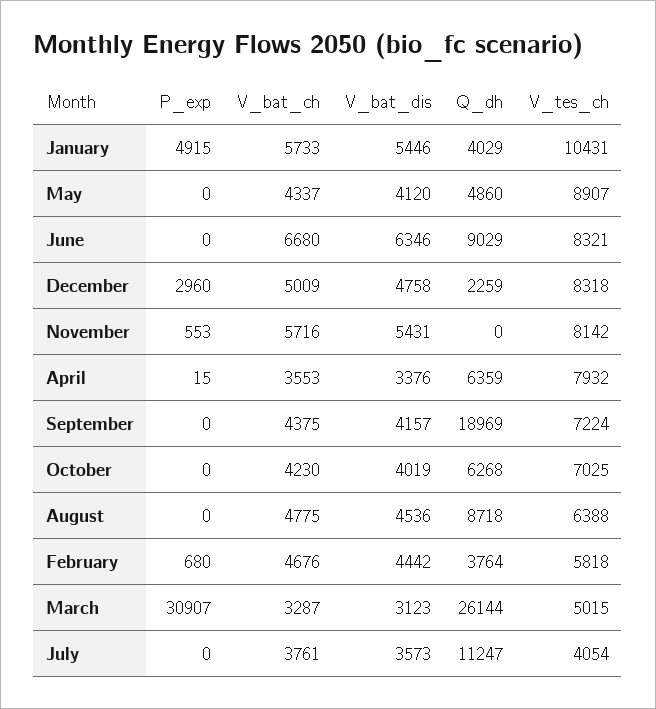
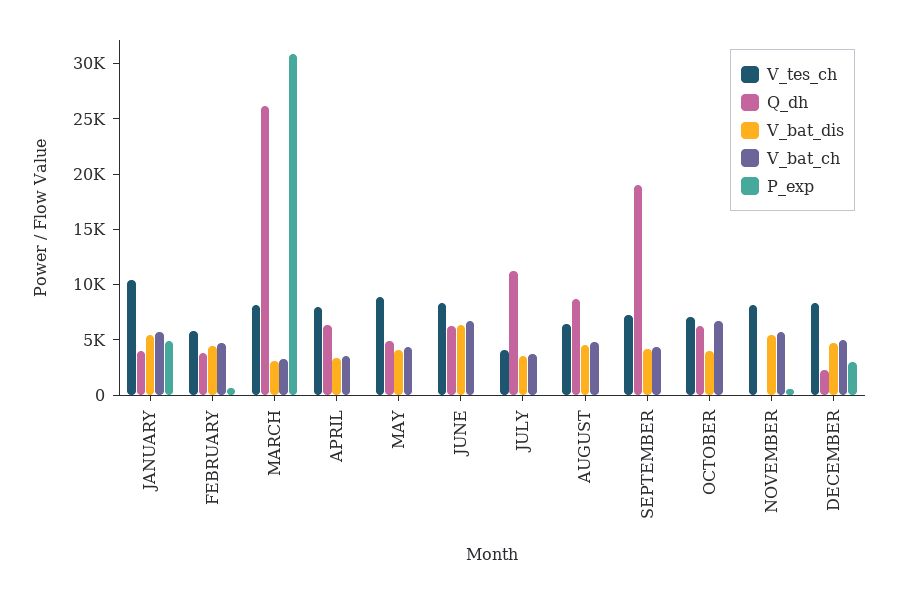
  {
    "P_exp": {
      "January": 4915,
      "May": 0,
      "June": 0,
      "December": 2960,
      "November": 553,
      "April": 15,
      "September": 0,
      "October": 0,
      "August": 0,
      "February": 680,
      "March": 30907,
      "July": 0
    },
    "V_bat_ch": {
      "January": 5733,
      "May": 4337,
      "June": 6680,
      "December": 5009,
      "November": 5716,
      "April": 3553,
      "September": 4375,
-     "October": 4230,
+     "October": 7000,
      "August": 4775,
      "February": 4676,
      "March": 3287,
      "July": 3761
    },
    "V_bat_dis": {
      "January": 5446,
      "May": 4120,
      "June": 6346,
      "December": 4758,
      "November": 5431,
      "April": 3376,
      "September": 4157,
      "October": 4019,
      "August": 4536,
      "February": 4442,
      "March": 3123,
      "July": 3573
    },
    "Q_dh": {
      "January": 4029,
      "May": 4860,
-     "June": 9029,
+     "June": 6000,
      "December": 2259,
      "November": 0,
      "April": 6359,
      "September": 18969,
      "October": 6268,
      "August": 8718,
      "February": 3764,
      "March": 26144,
      "July": 11247
    },
    "V_tes_ch": {
      "January": 10431,
      "May": 8907,
      "June": 8321,
      "December": 8318,
      "November": 8142,
      "April": 7932,
      "September": 7224,
      "October": 7025,
      "August": 6388,
      "February": 5818,
-     "March": 5015,
+     "March": 8000,
      "July": 4054
    }
  }

